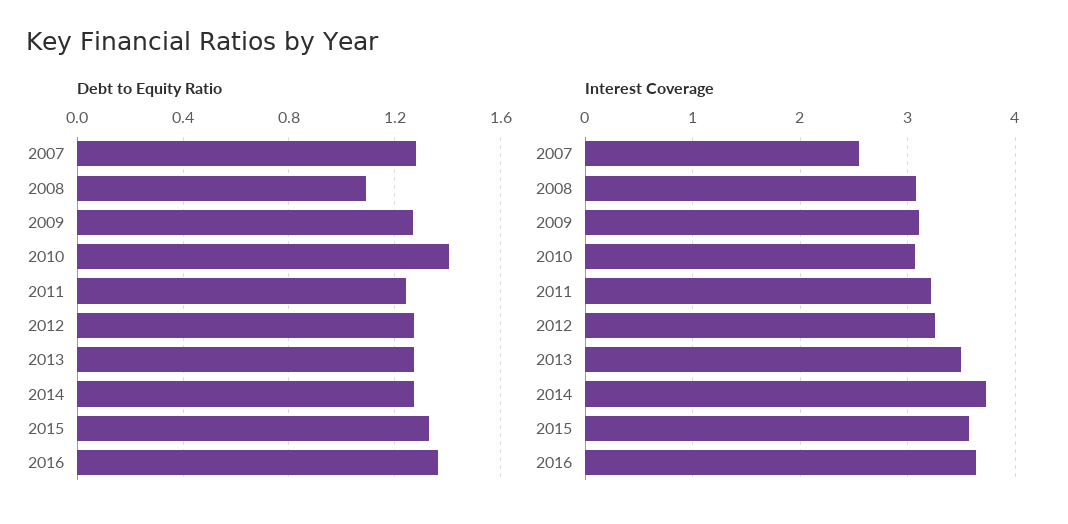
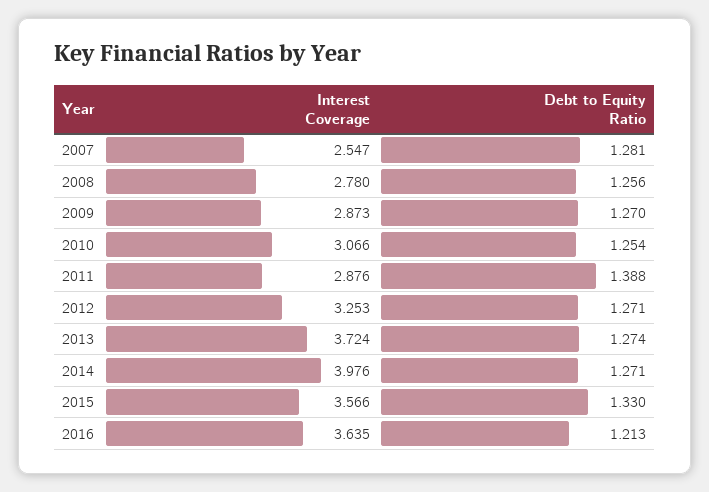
  {
    "Debt to Equity Ratio": {
      "2007": 1.281,
-     "2008": 1.1,
+     "2008": 1.256,
      "2009": 1.27,
-     "2010": 1.4,
+     "2010": 1.254,
-     "2011": 1.25,
+     "2011": 1.388,
      "2012": 1.271,
      "2013": 1.274,
      "2014": 1.271,
      "2015": 1.33,
-     "2016": 1.35
+     "2016": 1.213
    },
    "Interest Coverage": {
      "2007": 2.547,
-     "2008": 3.1,
+     "2008": 2.78,
-     "2009": 3.1,
+     "2009": 2.873,
      "2010": 3.066,
-     "2011": 3.2,
+     "2011": 2.876,
      "2012": 3.253,
-     "2013": 3.5,
+     "2013": 3.724,
-     "2014": 3.7,
+     "2014": 3.976,
      "2015": 3.566,
      "2016": 3.635
    }
  }

